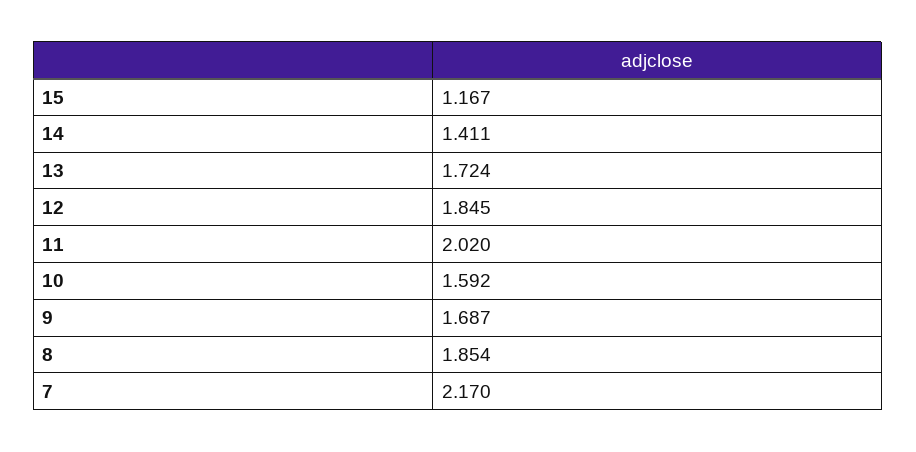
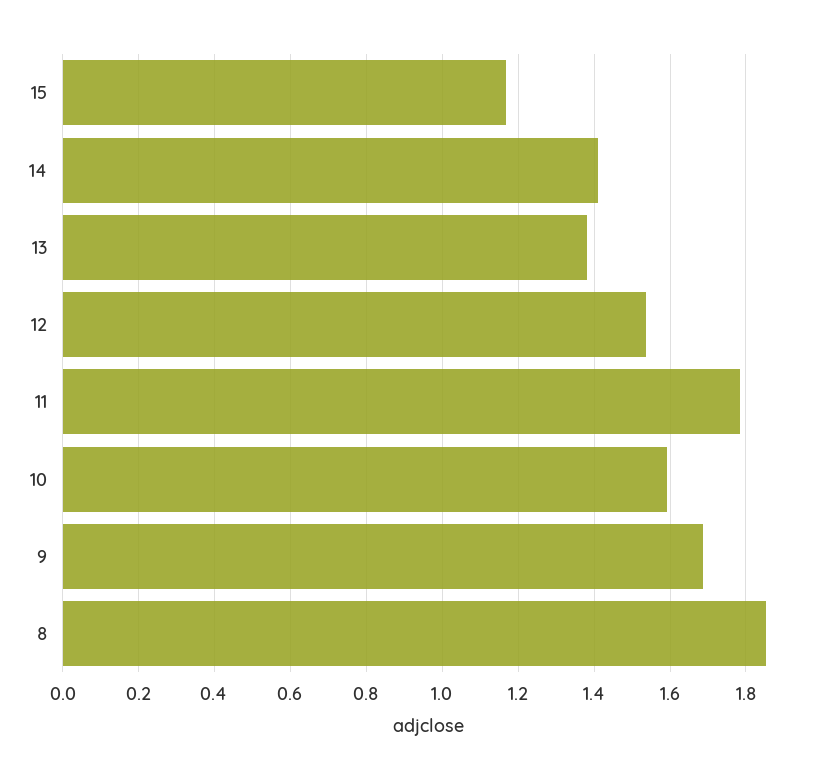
  {
    "15": 1.167,
    "14": 1.411,
-   "13": 1.724,
+   "13": 1.38,
-   "12": 1.845,
+   "12": 1.54,
-   "11": 2.02,
+   "11": 1.78,
    "10": 1.592,
    "9": 1.687,
-   "8": 1.854,
+   "8": 1.854
-   "7": 2.17
  }

